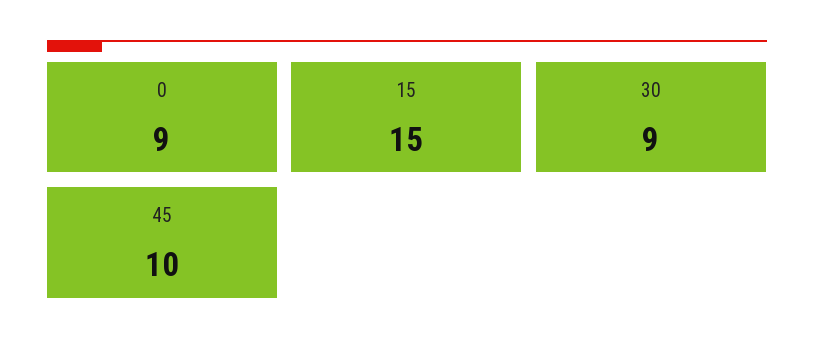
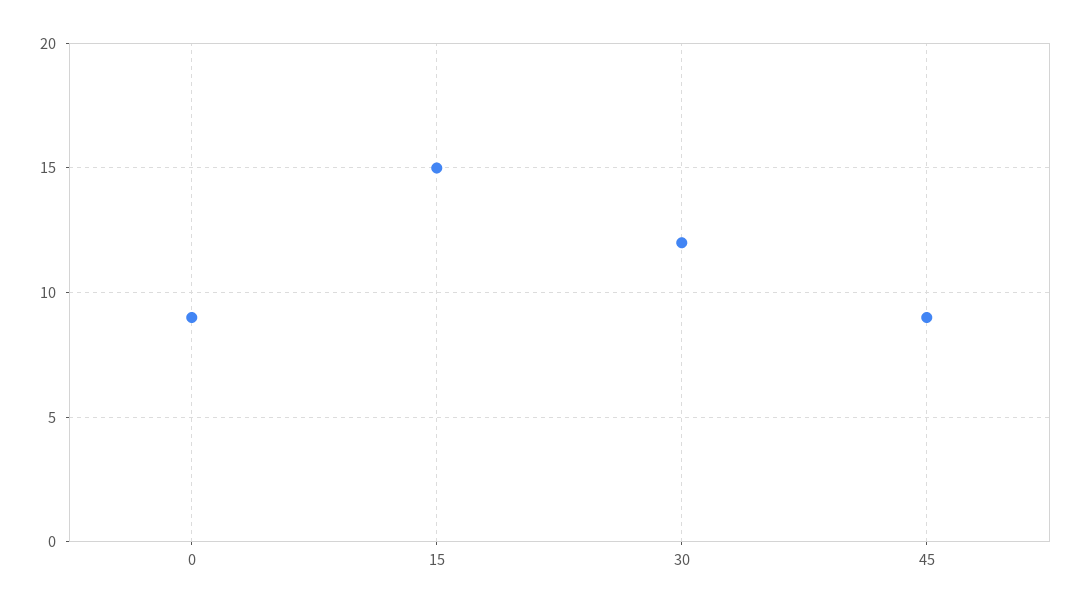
  {
    "0": 9,
    "15": 15,
-   "30": 9,
+   "30": 12,
-   "45": 10
+   "45": 9
  }

